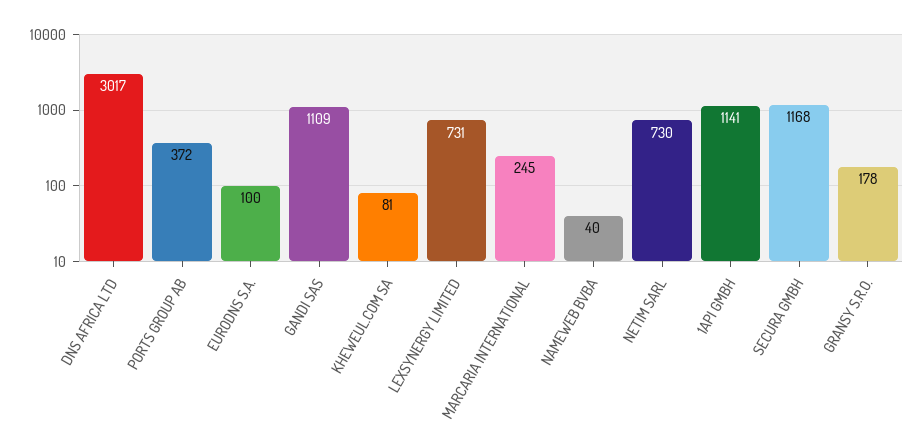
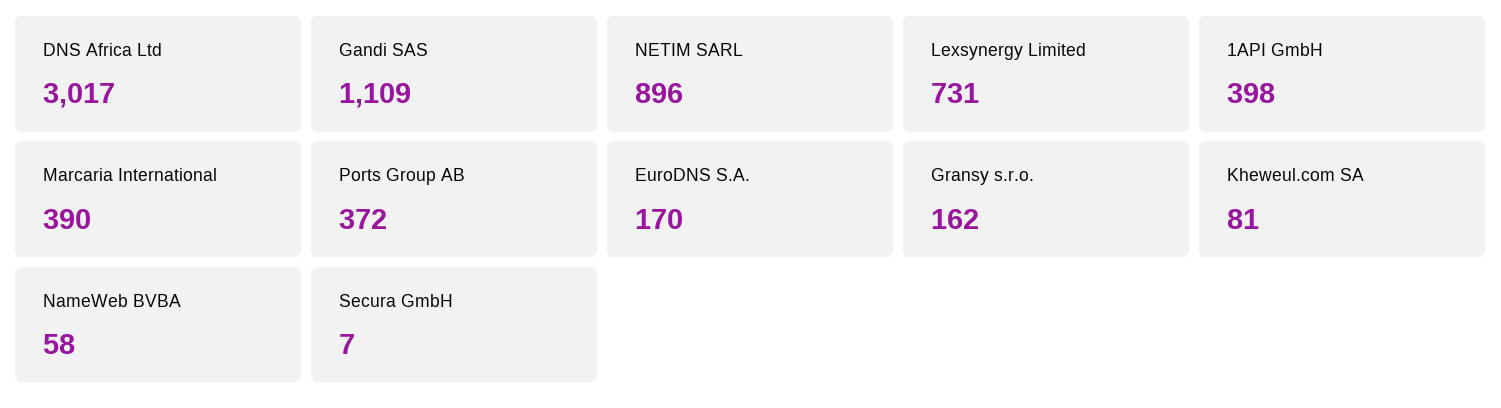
  {
    "DNS AFRICA LTD": 3017,
    "PORTS GROUP AB": 372,
-   "EURODNS S.A.": 100,
+   "EURODNS S.A.": 170,
    "GANDI SAS": 1109,
    "KHEWEUL.COM SA": 81,
    "LEXSYNERGY LIMITED": 731,
-   "MARCARIA INTERNATIONAL": 245,
+   "MARCARIA INTERNATIONAL": 390,
-   "NAMEWEB BVBA": 40,
+   "NAMEWEB BVBA": 58,
-   "NETIM SARL": 730,
+   "NETIM SARL": 896,
-   "1API GMBH": 1141,
+   "1API GMBH": 398,
-   "SECURA GMBH": 1168,
+   "SECURA GMBH": 7,
-   "GRANSY S.R.O.": 178
+   "GRANSY S.R.O.": 162
  }

